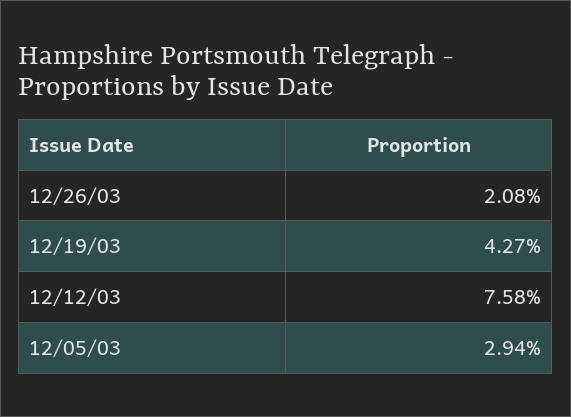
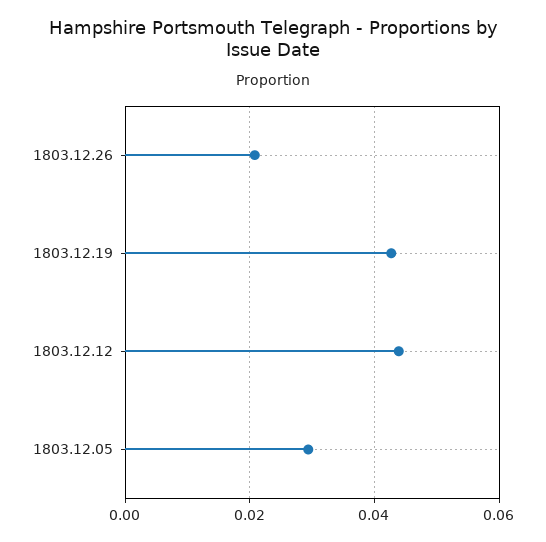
  {
    "12/26/03": 0.0208,
    "12/19/03": 0.0427,
-   "12/12/03": 0.0758,
+   "12/12/03": 0.044,
    "12/05/03": 0.0294
  }

